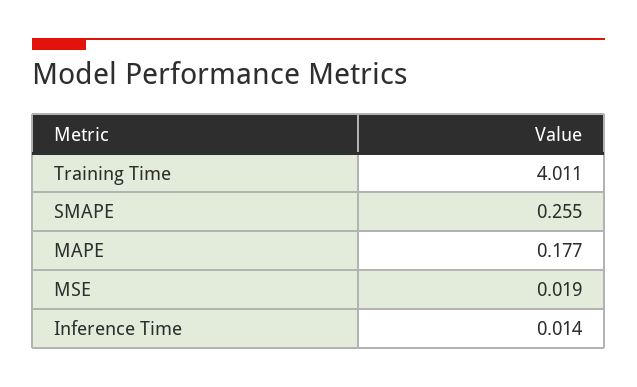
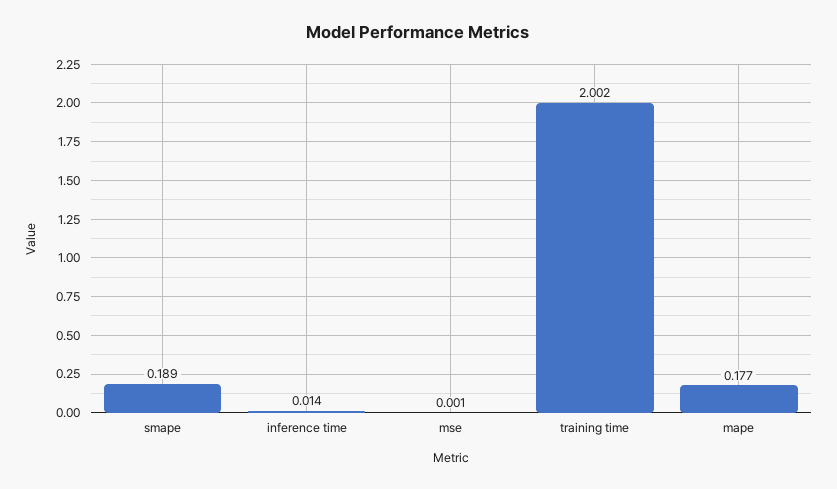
  {
-   "Training Time": 4.011,
+   "Training Time": 2.002,
-   "SMAPE": 0.255,
+   "SMAPE": 0.189,
    "MAPE": 0.177,
-   "MSE": 0.019,
+   "MSE": 0.001,
    "Inference Time": 0.014
  }

